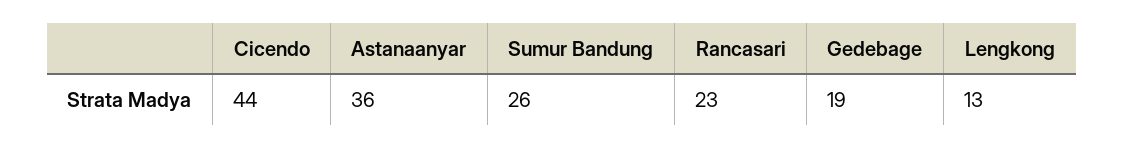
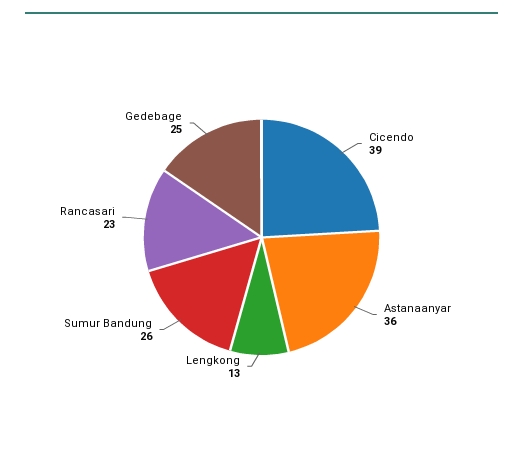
  {
-   "Cicendo": 44,
+   "Cicendo": 39,
    "Astanaanyar": 36,
    "Sumur Bandung": 26,
    "Rancasari": 23,
-   "Gedebage": 19,
+   "Gedebage": 25,
    "Lengkong": 13
  }

